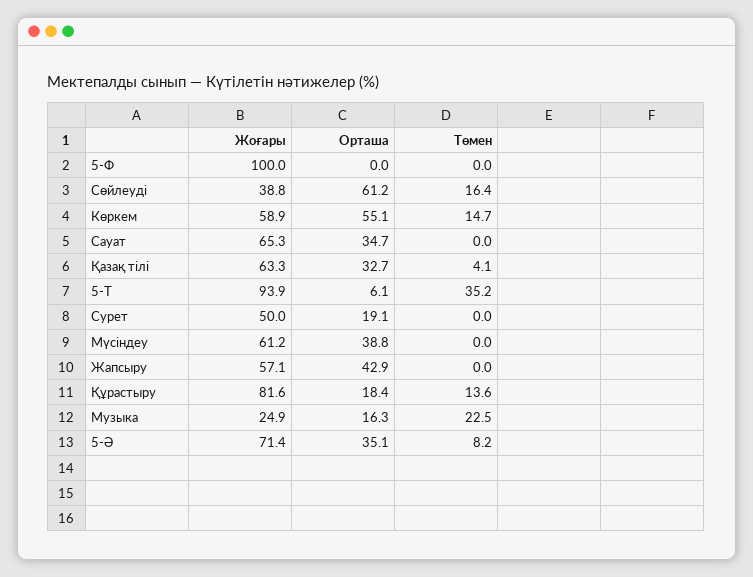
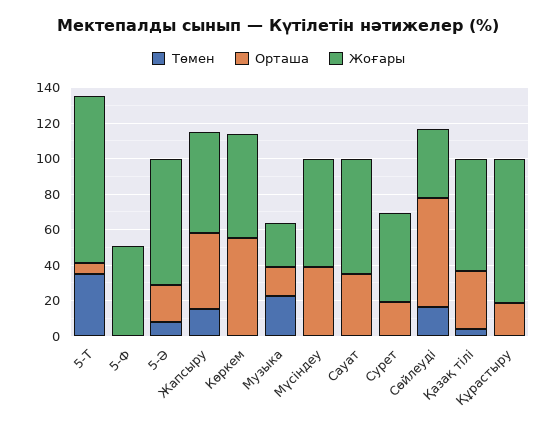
  {
    "Жоғары": {
-     "5-Ф": 100,
+     "5-Ф": 50,
      "Сөйлеуді": 38.8,
      "Көркем": 58.9,
      "Сауат": 65.3,
      "Қазақ тілі": 63.3,
      "5-Т": 93.9,
      "Сурет": 50,
      "Мүсіндеу": 61.2,
      "Жапсыру": 57.1,
      "Құрастыру": 81.6,
      "Музыка": 24.9,
      "5-Ә": 71.4
    },
    "Орташа": {
      "5-Ф": 0,
      "Сөйлеуді": 61.2,
      "Көркем": 55.1,
      "Сауат": 34.7,
      "Қазақ тілі": 32.7,
      "5-Т": 6.1,
      "Сурет": 19.1,
      "Мүсіндеу": 38.8,
      "Жапсыру": 42.9,
      "Құрастыру": 18.4,
      "Музыка": 16.3,
-     "5-Ә": 35.1
+     "5-Ә": 20
    },
    "Төмен": {
      "5-Ф": 0,
      "Сөйлеуді": 16.4,
-     "Көркем": 14.7,
+     "Көркем": 0,
      "Сауат": 0,
      "Қазақ тілі": 4.1,
      "5-Т": 35.2,
      "Сурет": 0,
      "Мүсіндеу": 0,
-     "Жапсыру": 0,
+     "Жапсыру": 15,
-     "Құрастыру": 13.6,
+     "Құрастыру": 0,
      "Музыка": 22.5,
      "5-Ә": 8.2
    }
  }

